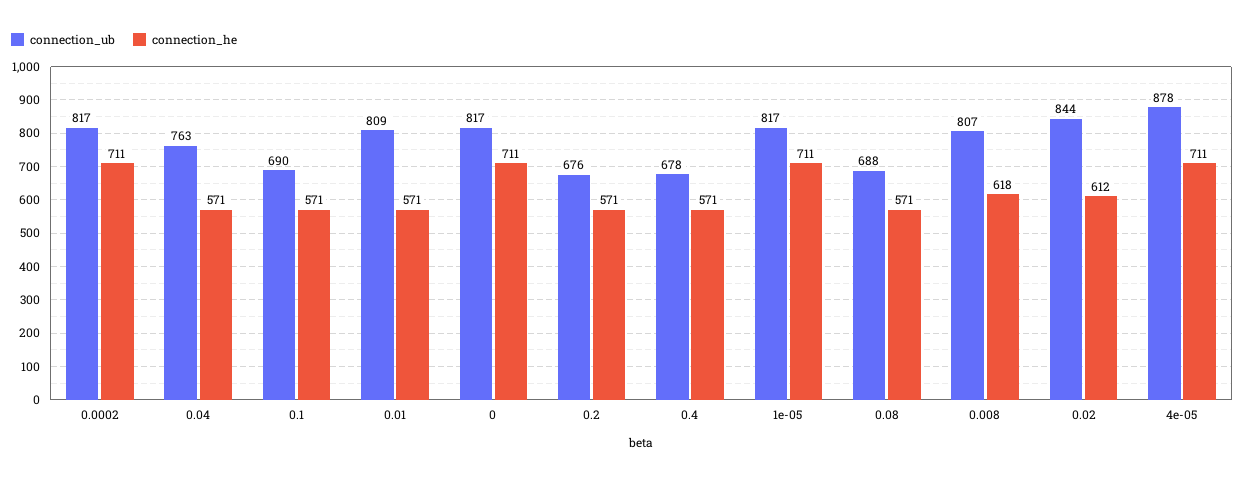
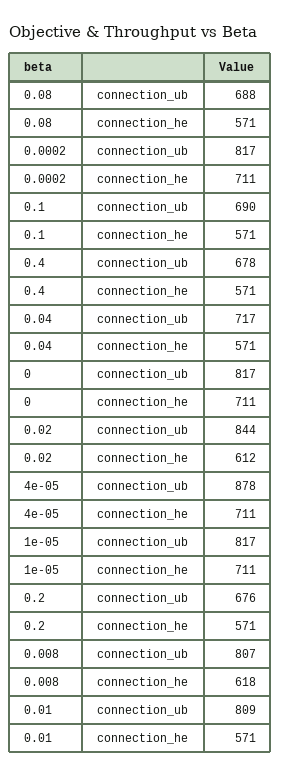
  {
    "connection_ub": {
      "0.0002": 817,
-     "0.04": 763,
+     "0.04": 717,
      "0.1": 690,
      "0.01": 809,
      "0": 817,
      "0.2": 676,
      "0.4": 678,
      "1e-05": 817,
      "0.08": 688,
      "0.008": 807,
      "0.02": 844,
      "4e-05": 878
    },
    "connection_he": {
      "0.0002": 711,
      "0.04": 571,
      "0.1": 571,
      "0.01": 571,
      "0": 711,
      "0.2": 571,
      "0.4": 571,
      "1e-05": 711,
      "0.08": 571,
      "0.008": 618,
      "0.02": 612,
      "4e-05": 711
    }
  }

